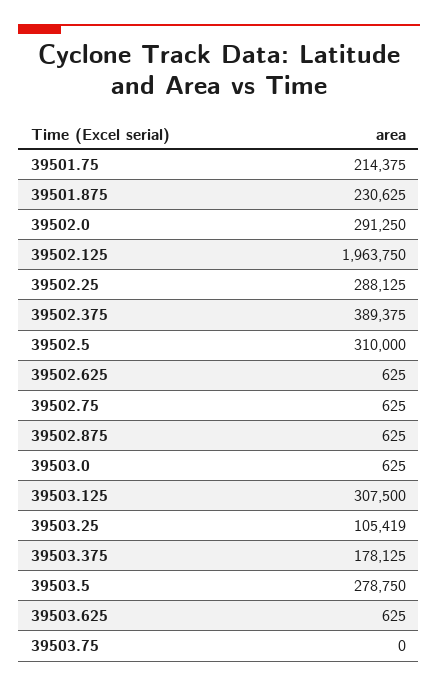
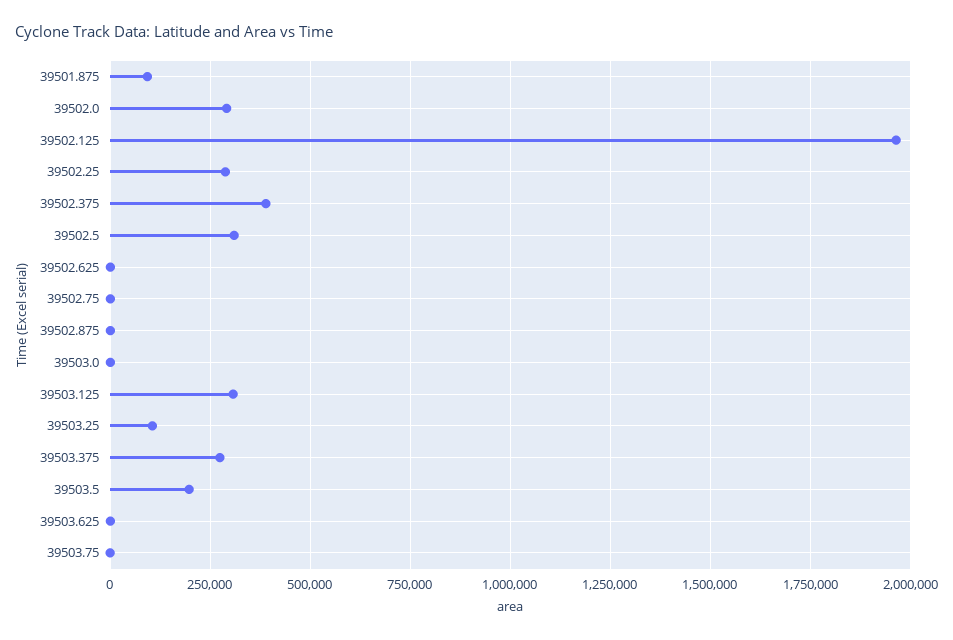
  {
-   "39501.75": 214375,
-   "39501.875": 230625,
+   "39501.875": 100000,
    "39502.0": 291250,
    "39502.125": 1963750,
    "39502.25": 288125,
    "39502.375": 389375,
    "39502.5": 310000,
    "39502.625": 625,
    "39502.75": 625,
    "39502.875": 625,
    "39503.0": 625,
    "39503.125": 307500,
    "39503.25": 105419,
-   "39503.375": 178125,
+   "39503.375": 275000,
-   "39503.5": 278750,
+   "39503.5": 200000,
    "39503.625": 625,
    "39503.75": 0
  }

